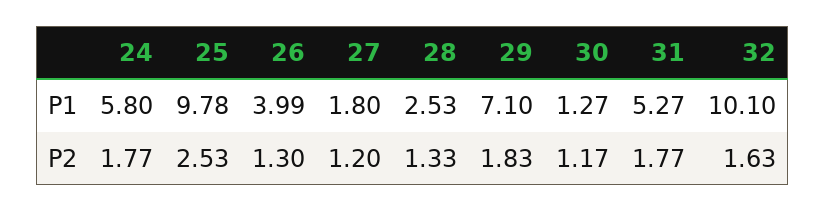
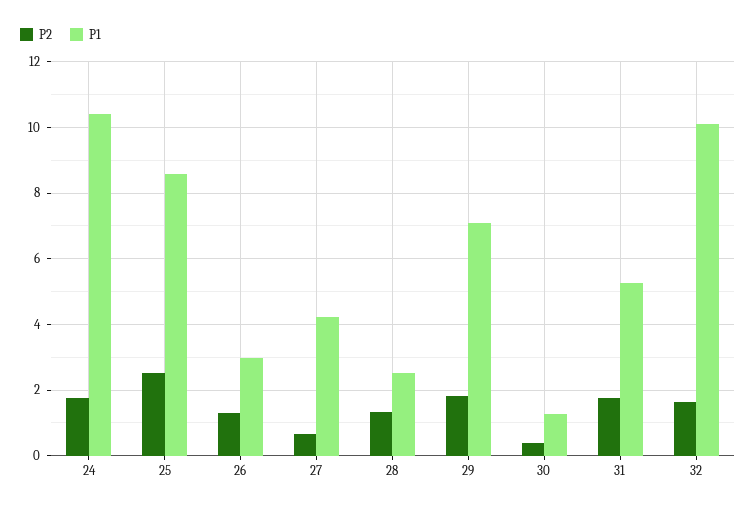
  {
    "P1": {
-     "24": 5.8,
+     "24": 10.4,
-     "25": 9.78,
+     "25": 8.6,
-     "26": 3.99,
+     "26": 3,
-     "27": 1.8,
+     "27": 4.2,
      "28": 2.53,
      "29": 7.1,
      "30": 1.27,
      "31": 5.27,
      "32": 10.1
    },
    "P2": {
      "24": 1.77,
      "25": 2.53,
      "26": 1.3,
-     "27": 1.2,
+     "27": 0.6,
      "28": 1.33,
      "29": 1.83,
-     "30": 1.17,
+     "30": 0.4,
      "31": 1.77,
      "32": 1.63
    }
  }

